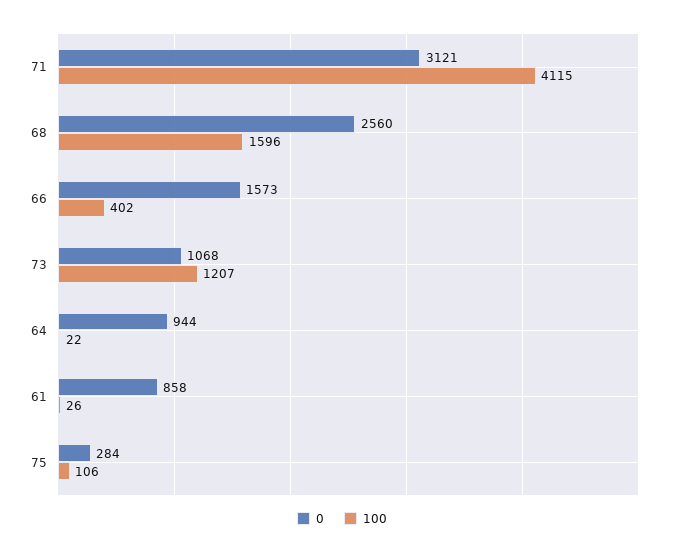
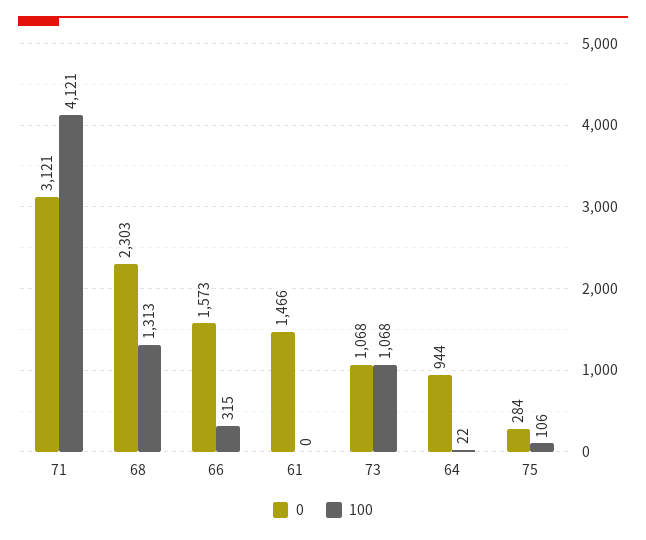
  {
    "0": {
      "71": 3121,
-     "68": 2560,
+     "68": 2303,
      "66": 1573,
      "73": 1068,
      "64": 944,
-     "61": 858,
+     "61": 1466,
      "75": 284
    },
    "100": {
-     "71": 4115,
+     "71": 4121,
-     "68": 1596,
+     "68": 1313,
-     "66": 402,
+     "66": 315,
-     "73": 1207,
+     "73": 1068,
      "64": 22,
-     "61": 26,
+     "61": 0,
      "75": 106
    }
  }

